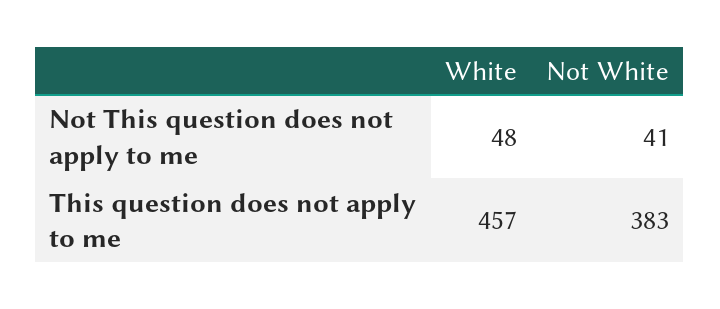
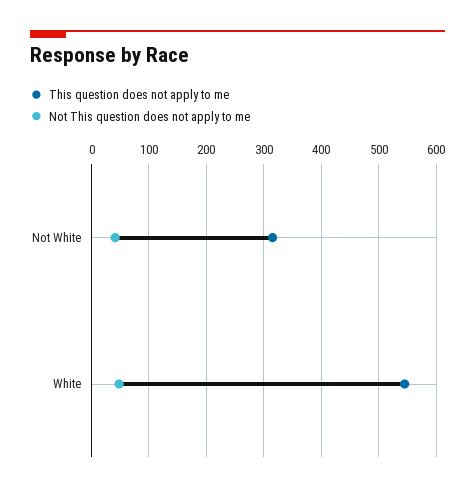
  {
    "Not This question does not apply to me": {
      "White": 48,
      "Not White": 41
    },
    "This question does not apply to me": {
-     "White": 457,
+     "White": 540,
-     "Not White": 383
+     "Not White": 320
    }
  }

